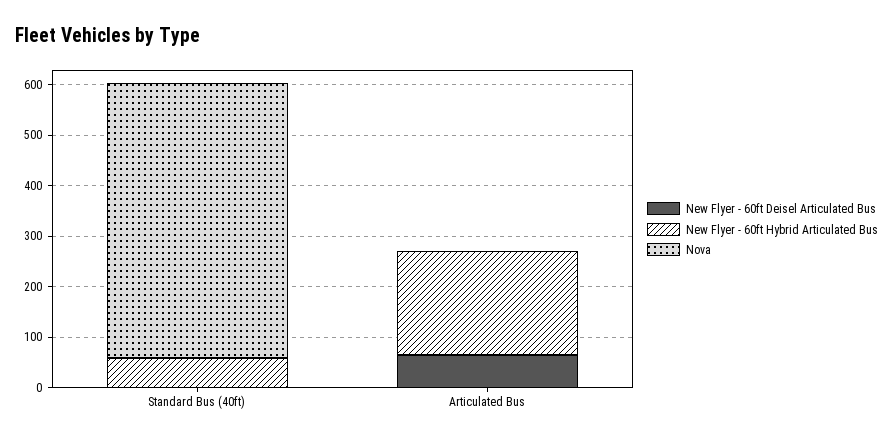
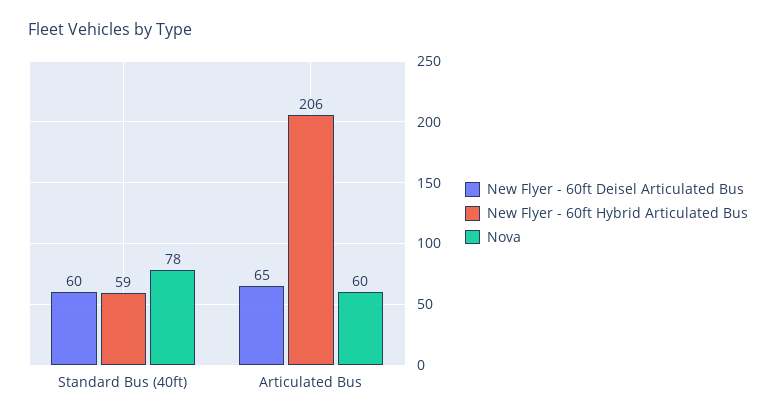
  {
    "New Flyer - 60ft Deisel Articulated Bus": {
-     "Standard Bus (40ft)": 0,
+     "Standard Bus (40ft)": 60,
      "Articulated Bus": 65
    },
    "New Flyer - 60ft Hybrid Articulated Bus": {
      "Standard Bus (40ft)": 59,
      "Articulated Bus": 206
    },
    "Nova": {
-     "Standard Bus (40ft)": 540,
+     "Standard Bus (40ft)": 78,
-     "Articulated Bus": 0
+     "Articulated Bus": 60
    }
  }

